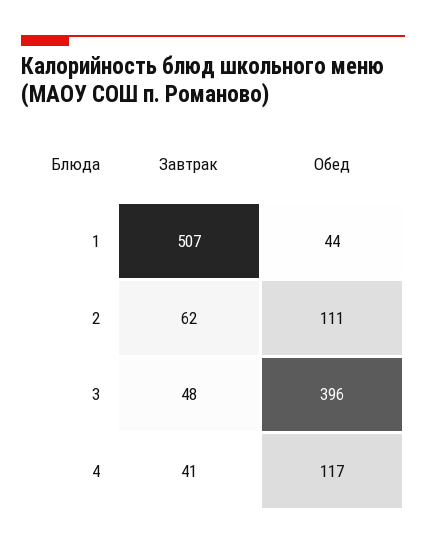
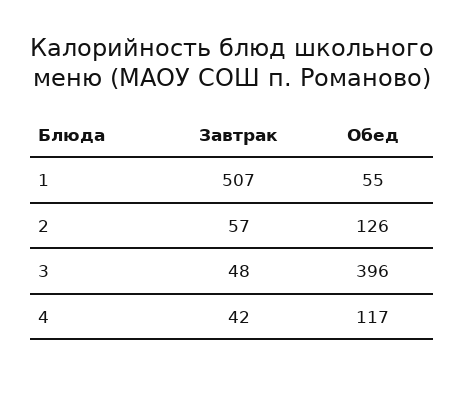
  {
    "Завтрак": {
      "1": 507,
-     "2": 62,
+     "2": 57,
      "3": 48,
-     "4": 41
+     "4": 42
    },
    "Обед": {
-     "1": 44,
+     "1": 55,
-     "2": 111,
+     "2": 126,
      "3": 396,
      "4": 117
    }
  }

